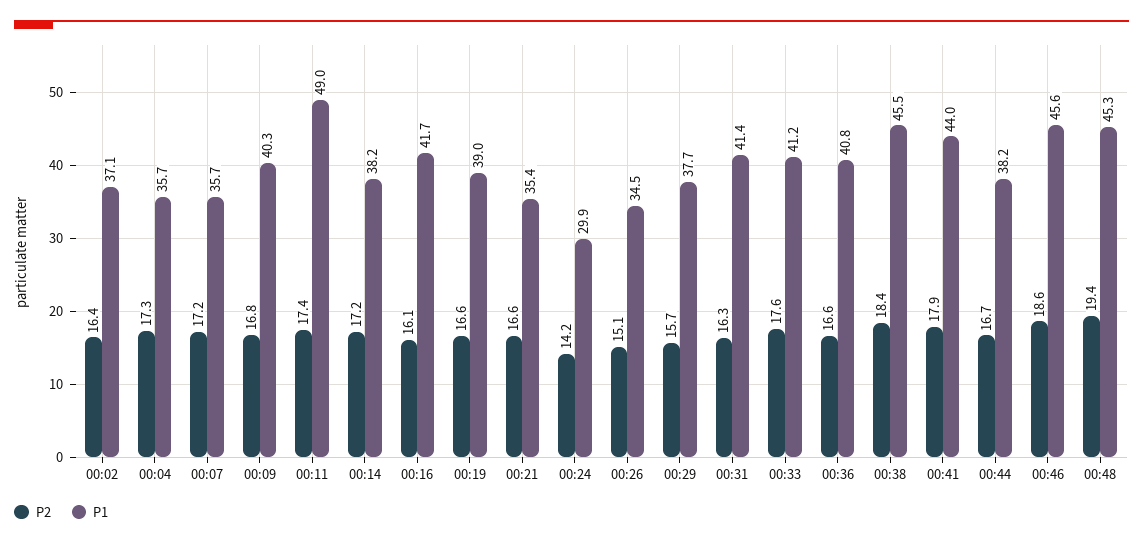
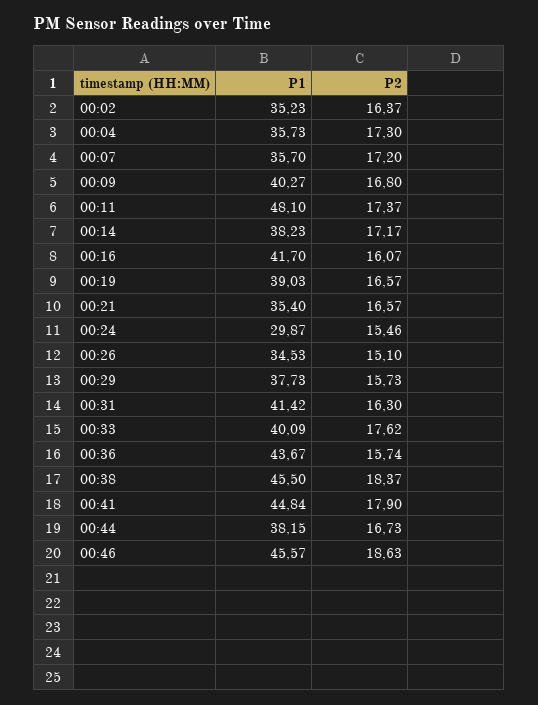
  {
    "P2": {
      "00:02": 16.37,
      "00:04": 17.3,
      "00:07": 17.2,
      "00:09": 16.8,
      "00:11": 17.37,
      "00:14": 17.17,
      "00:16": 16.07,
      "00:19": 16.57,
      "00:21": 16.57,
-     "00:24": 14.2,
+     "00:24": 15.46,
      "00:26": 15.1,
      "00:29": 15.73,
      "00:31": 16.3,
      "00:33": 17.62,
-     "00:36": 16.6,
+     "00:36": 15.74,
      "00:38": 18.37,
      "00:41": 17.9,
      "00:44": 16.73,
-     "00:46": 18.63,
+     "00:46": 18.63
-     "00:48": 19.4
    },
    "P1": {
-     "00:02": 37.1,
+     "00:02": 35.23,
      "00:04": 35.73,
      "00:07": 35.7,
      "00:09": 40.27,
-     "00:11": 49,
+     "00:11": 48.1,
      "00:14": 38.23,
      "00:16": 41.7,
      "00:19": 39.03,
      "00:21": 35.4,
      "00:24": 29.87,
      "00:26": 34.53,
      "00:29": 37.73,
      "00:31": 41.42,
-     "00:33": 41.2,
+     "00:33": 40.09,
-     "00:36": 40.8,
+     "00:36": 43.67,
      "00:38": 45.5,
-     "00:41": 44,
+     "00:41": 44.84,
      "00:44": 38.15,
-     "00:46": 45.57,
+     "00:46": 45.57
-     "00:48": 45.3
    }
  }

